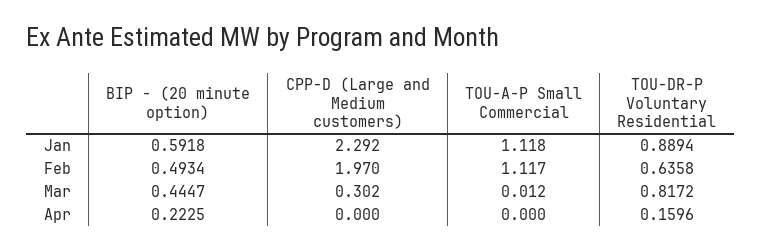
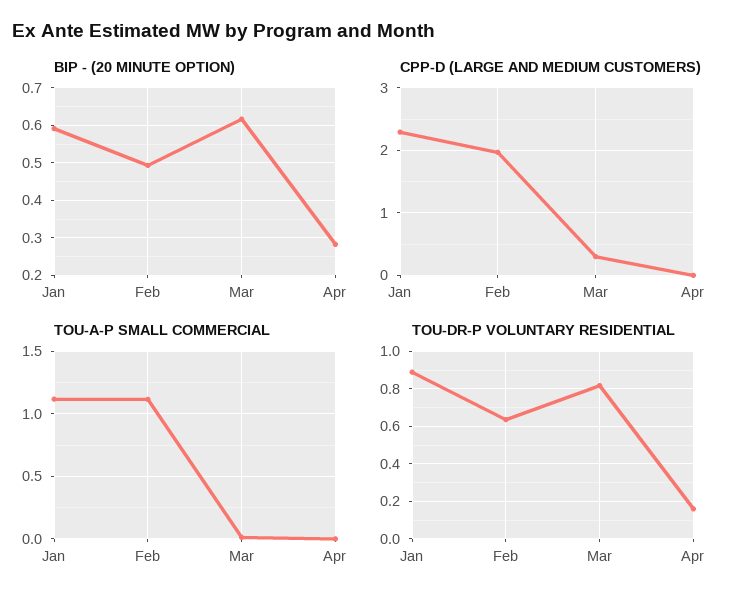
  {
    "BIP - (20 minute option)": {
      "Jan": 0.5918,
      "Feb": 0.4934,
-     "Mar": 0.4447,
+     "Mar": 0.62,
-     "Apr": 0.2225
+     "Apr": 0.28
    },
    "CPP-D (Large and Medium customers)": {
      "Jan": 2.292,
      "Feb": 1.97,
      "Mar": 0.302,
      "Apr": 0
    },
    "TOU-A-P Small Commercial": {
      "Jan": 1.118,
      "Feb": 1.117,
      "Mar": 0.012,
      "Apr": 0
    },
    "TOU-DR-P Voluntary Residential": {
      "Jan": 0.8894,
      "Feb": 0.6358,
      "Mar": 0.8172,
      "Apr": 0.1596
    }
  }

